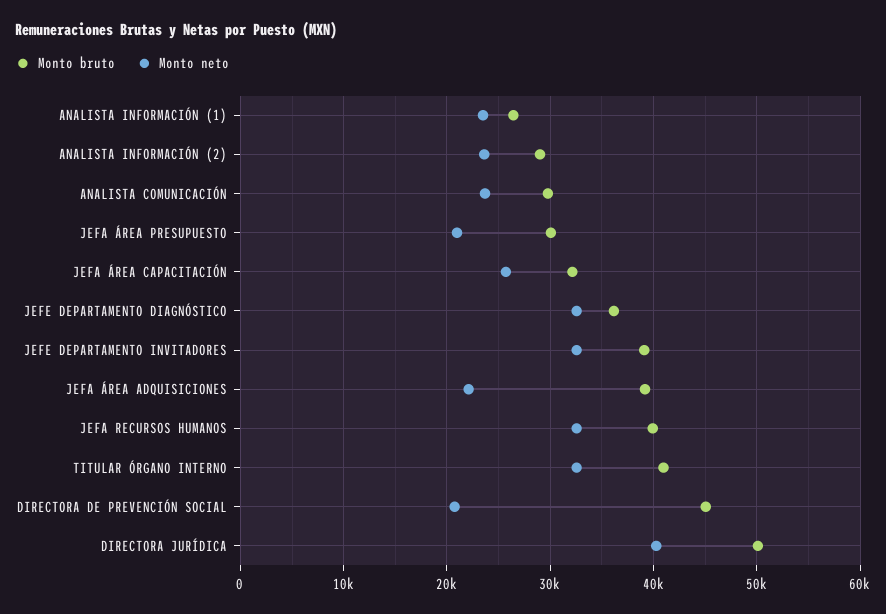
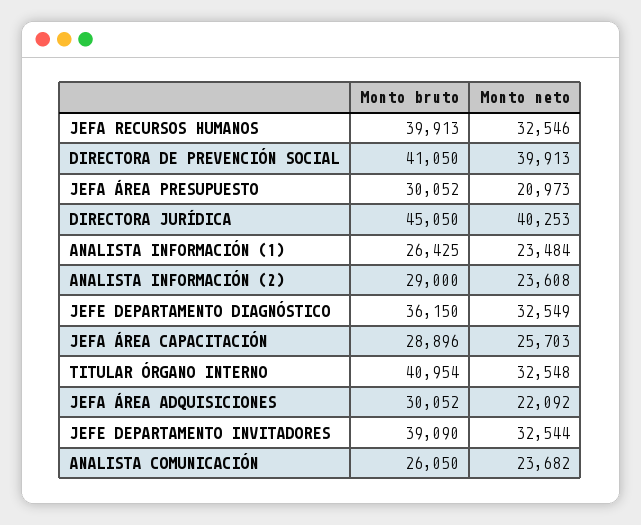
  {
    "Monto bruto": {
      "ANALISTA INFORMACIÓN (1)": 26425,
      "ANALISTA INFORMACIÓN (2)": 29000,
-     "ANALISTA COMUNICACIÓN": 30000,
+     "ANALISTA COMUNICACIÓN": 26050,
      "JEFA ÁREA PRESUPUESTO": 30052,
-     "JEFA ÁREA CAPACITACIÓN": 32000,
+     "JEFA ÁREA CAPACITACIÓN": 28896,
      "JEFE DEPARTAMENTO DIAGNÓSTICO": 36150,
      "JEFE DEPARTAMENTO INVITADORES": 39090,
-     "JEFA ÁREA ADQUISICIONES": 39000,
+     "JEFA ÁREA ADQUISICIONES": 30052,
      "JEFA RECURSOS HUMANOS": 39913,
      "TITULAR ÓRGANO INTERNO": 40954,
-     "DIRECTORA DE PREVENCIÓN SOCIAL": 45000,
+     "DIRECTORA DE PREVENCIÓN SOCIAL": 41050,
-     "DIRECTORA JURÍDICA": 50000
+     "DIRECTORA JURÍDICA": 45050
    },
    "Monto neto": {
      "ANALISTA INFORMACIÓN (1)": 23484,
      "ANALISTA INFORMACIÓN (2)": 23608,
      "ANALISTA COMUNICACIÓN": 23682,
      "JEFA ÁREA PRESUPUESTO": 20973,
      "JEFA ÁREA CAPACITACIÓN": 25703,
      "JEFE DEPARTAMENTO DIAGNÓSTICO": 32549,
      "JEFE DEPARTAMENTO INVITADORES": 32544,
      "JEFA ÁREA ADQUISICIONES": 22092,
      "JEFA RECURSOS HUMANOS": 32546,
      "TITULAR ÓRGANO INTERNO": 32548,
-     "DIRECTORA DE PREVENCIÓN SOCIAL": 21000,
+     "DIRECTORA DE PREVENCIÓN SOCIAL": 39913,
      "DIRECTORA JURÍDICA": 40253
    }
  }

